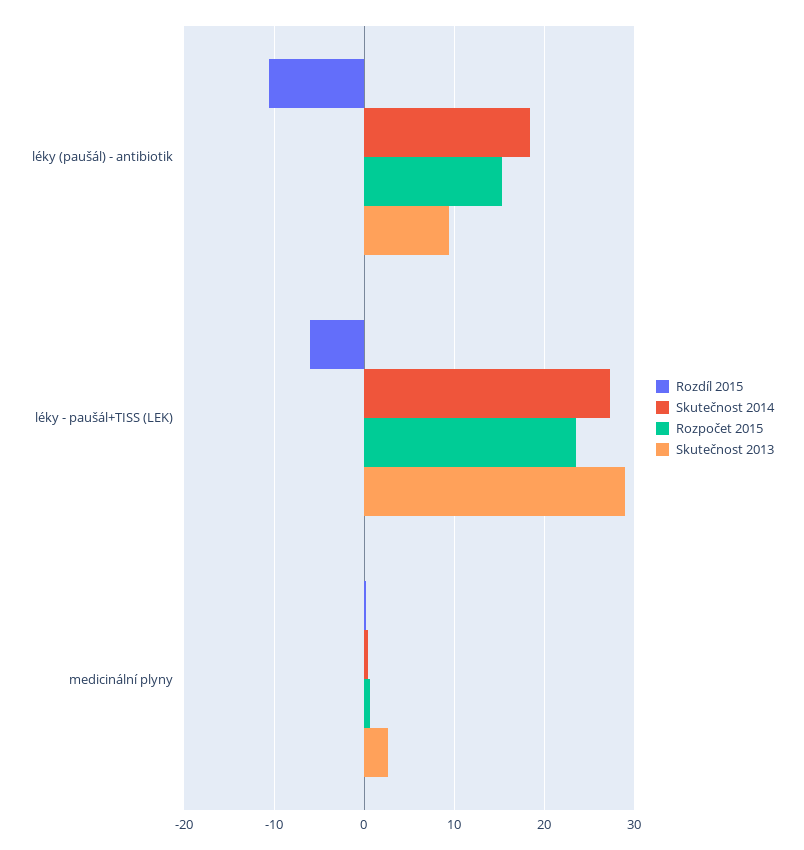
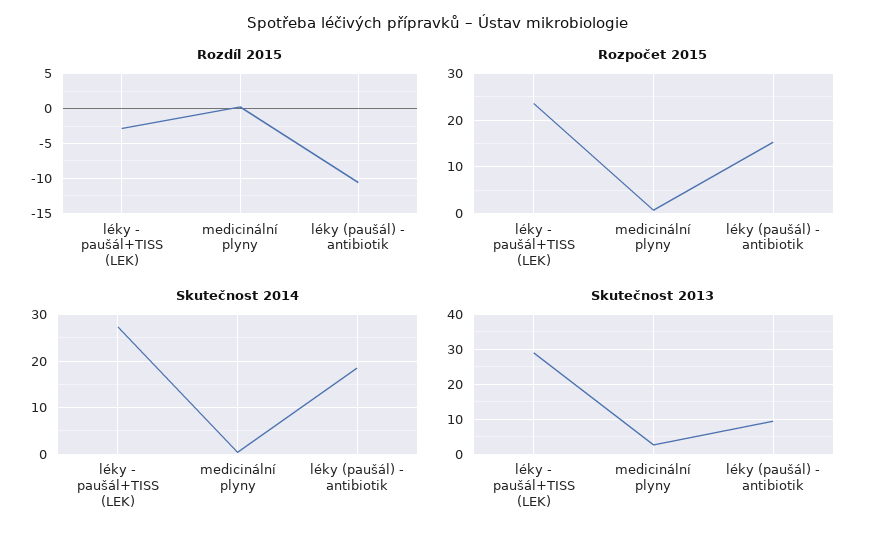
  {
    "Rozdíl 2015": {
      "léky (paušál) - antibiotik": -11,
-     "léky - paušál+TISS (LEK)": -6,
+     "léky - paušál+TISS (LEK)": -3,
      "medicinální plyny": 0
    },
    "Skutečnost 2014": {
      "léky (paušál) - antibiotik": 18,
      "léky - paušál+TISS (LEK)": 27,
      "medicinální plyny": 0
    },
    "Rozpočet 2015": {
      "léky (paušál) - antibiotik": 15,
      "léky - paušál+TISS (LEK)": 24,
      "medicinální plyny": 1
    },
    "Skutečnost 2013": {
      "léky (paušál) - antibiotik": 9,
      "léky - paušál+TISS (LEK)": 29,
      "medicinální plyny": 3
    }
  }

